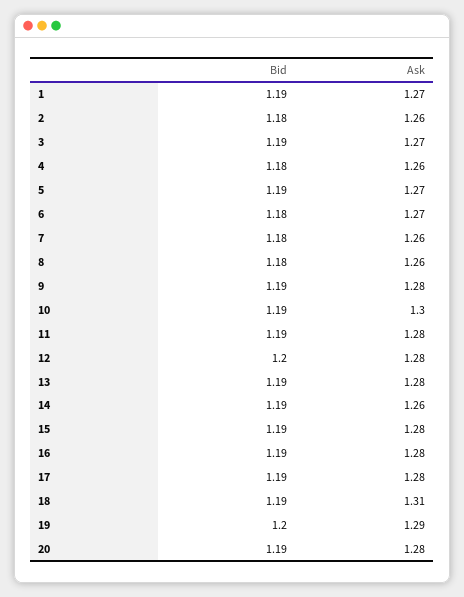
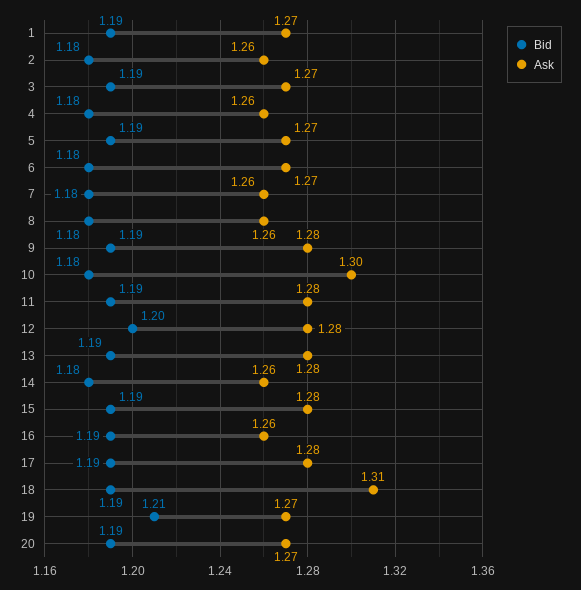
  {
    "Bid": {
      "1": 1.19,
      "2": 1.18,
      "3": 1.19,
      "4": 1.18,
      "5": 1.19,
      "6": 1.18,
      "7": 1.18,
      "8": 1.18,
      "9": 1.19,
-     "10": 1.19,
+     "10": 1.18,
      "11": 1.19,
      "12": 1.2,
      "13": 1.19,
-     "14": 1.19,
+     "14": 1.18,
      "15": 1.19,
      "16": 1.19,
      "17": 1.19,
      "18": 1.19,
-     "19": 1.2,
+     "19": 1.21,
      "20": 1.19
    },
    "Ask": {
      "1": 1.27,
      "2": 1.26,
      "3": 1.27,
      "4": 1.26,
      "5": 1.27,
      "6": 1.27,
      "7": 1.26,
      "8": 1.26,
      "9": 1.28,
      "10": 1.3,
      "11": 1.28,
      "12": 1.28,
      "13": 1.28,
      "14": 1.26,
      "15": 1.28,
-     "16": 1.28,
+     "16": 1.26,
      "17": 1.28,
      "18": 1.31,
-     "19": 1.29,
+     "19": 1.27,
-     "20": 1.28
+     "20": 1.27
    }
  }

